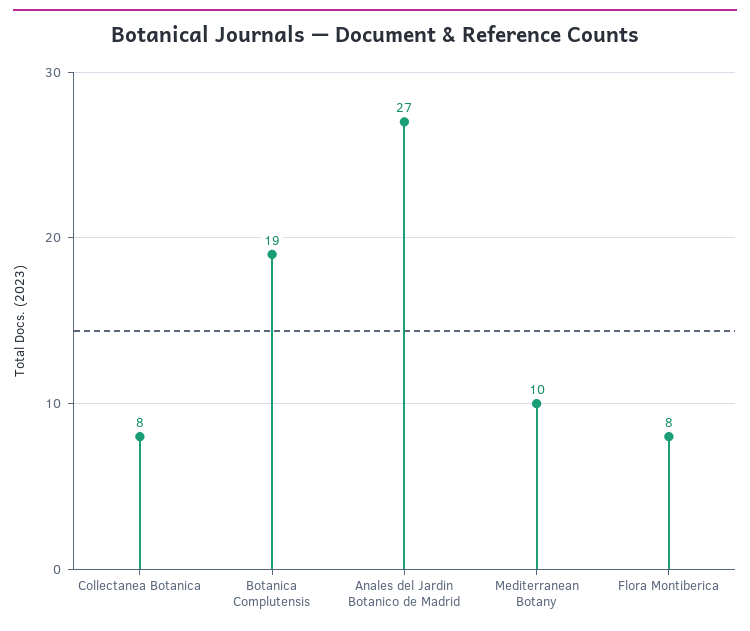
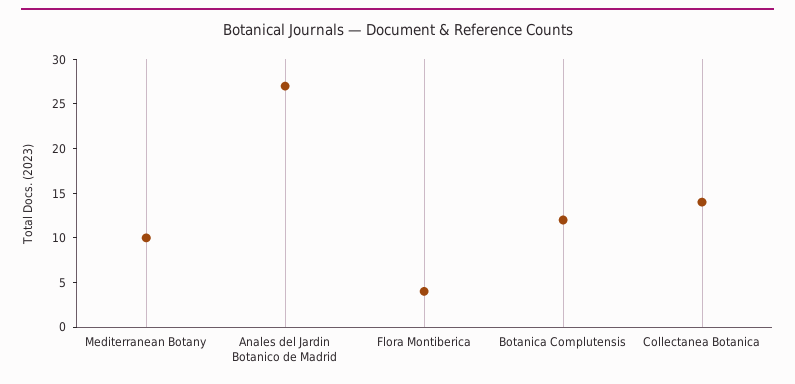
  {
-   "Collectanea Botanica": 8,
+   "Collectanea Botanica": 14,
-   "Botanica Complutensis": 19,
+   "Botanica Complutensis": 12,
    "Anales del Jardin Botanico de Madrid": 27,
    "Mediterranean Botany": 10,
-   "Flora Montiberica": 8
+   "Flora Montiberica": 4
  }

